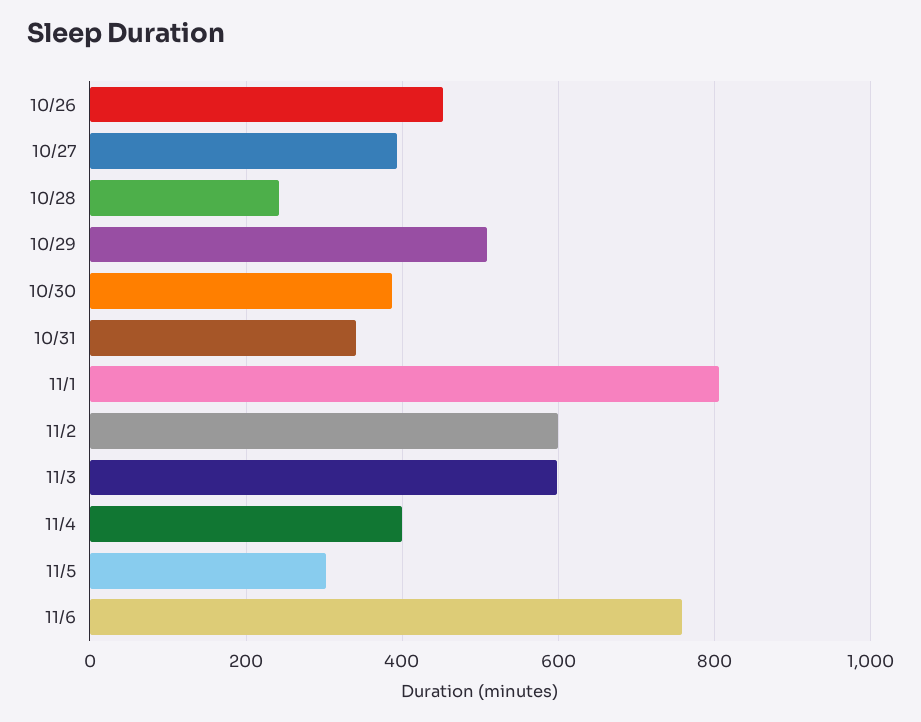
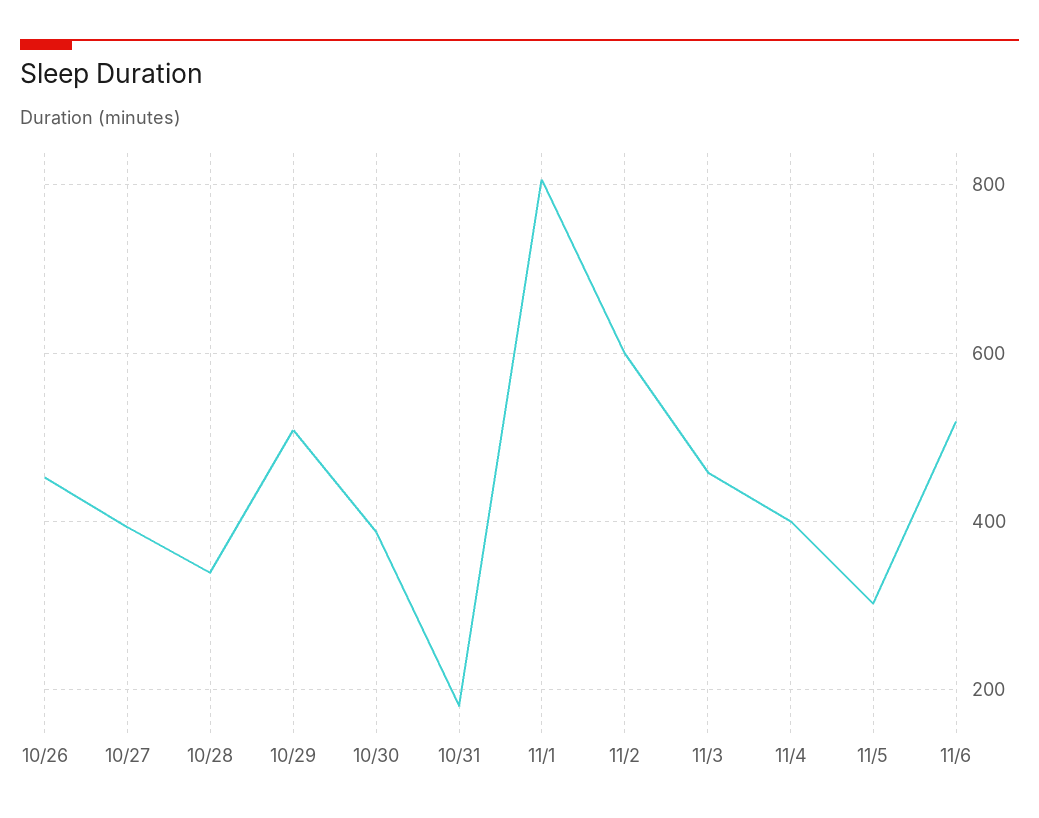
  {
    "10/26": 460,
    "10/27": 400,
-   "10/28": 240,
+   "10/28": 340,
    "10/29": 500,
    "10/30": 380,
-   "10/31": 340,
+   "10/31": 180,
    "11/1": 800,
    "11/2": 600,
-   "11/3": 600,
+   "11/3": 460,
    "11/4": 400,
    "11/5": 300,
-   "11/6": 760
+   "11/6": 520
  }

